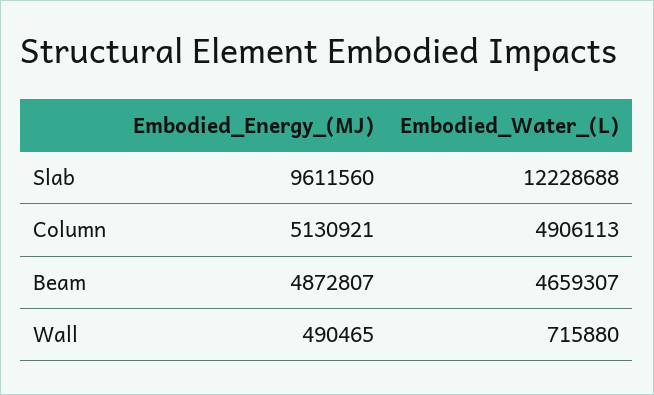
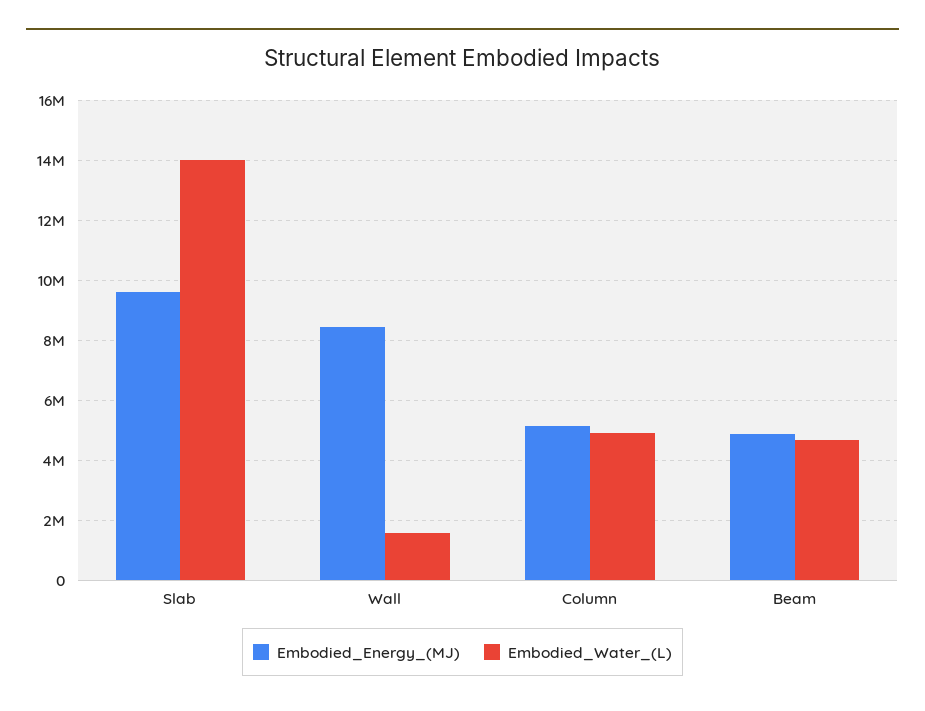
  {
    "Embodied_Energy_(MJ)": {
      "Slab": 9611560,
      "Column": 5130921,
      "Beam": 4872807,
-     "Wall": 490465
+     "Wall": 8500000
    },
    "Embodied_Water_(L)": {
-     "Slab": 12228688,
+     "Slab": 14000000,
      "Column": 4906113,
      "Beam": 4659307,
-     "Wall": 715880
+     "Wall": 1500000
    }
  }

